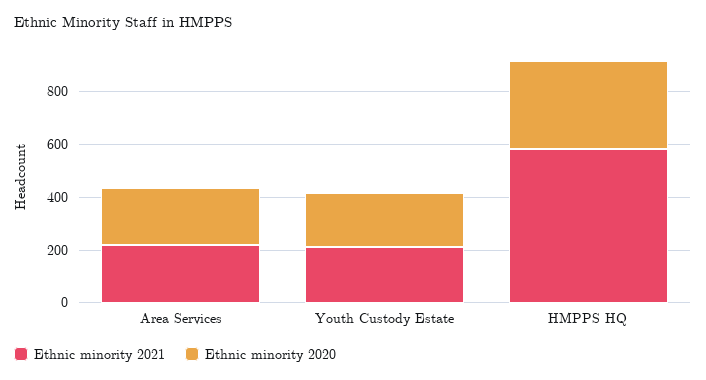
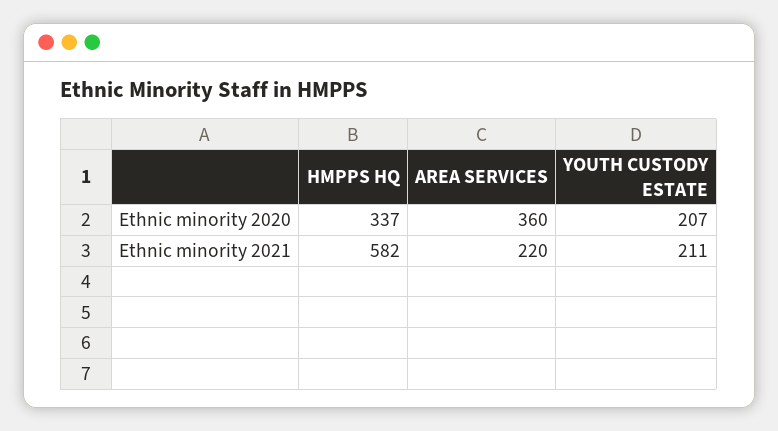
  {
    "Ethnic minority 2021": {
      "Area Services": 220,
      "Youth Custody Estate": 211,
      "HMPPS HQ": 582
    },
    "Ethnic minority 2020": {
-     "Area Services": 200,
+     "Area Services": 360,
      "Youth Custody Estate": 207,
      "HMPPS HQ": 337
    }
  }

